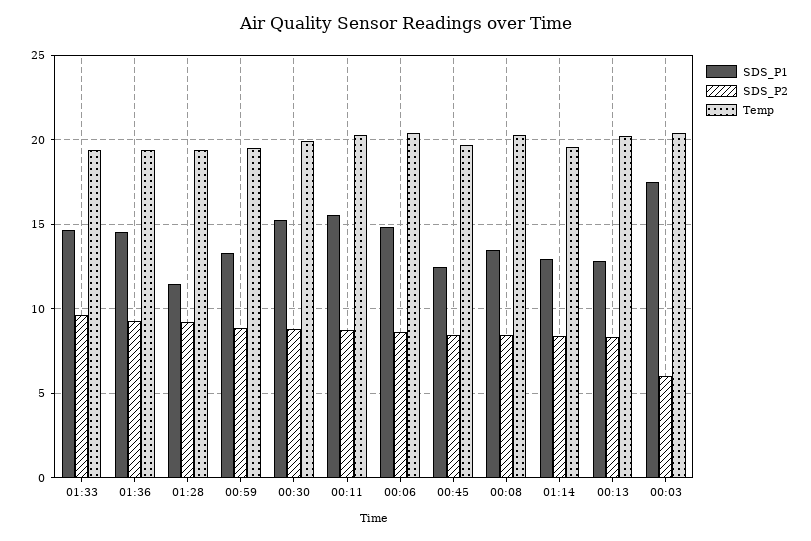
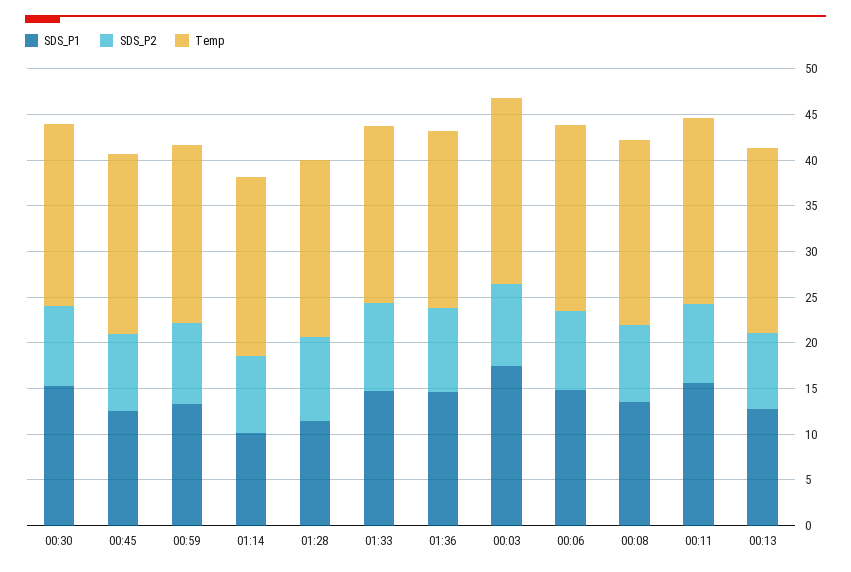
  {
    "SDS_P1": {
      "01:33": 14.5,
      "01:36": 14.5,
      "01:28": 11.5,
      "00:59": 13.5,
      "00:30": 15.5,
      "00:11": 15.5,
      "00:06": 15,
      "00:45": 12.5,
      "00:08": 13.5,
-     "01:14": 13,
+     "01:14": 10,
      "00:13": 13,
      "00:03": 17.5
    },
    "SDS_P2": {
      "01:33": 9.5,
      "01:36": 9.5,
      "01:28": 9,
      "00:59": 9,
      "00:30": 9,
      "00:11": 9,
      "00:06": 8.5,
      "00:45": 8.5,
      "00:08": 8.5,
      "01:14": 8.5,
      "00:13": 8.5,
-     "00:03": 6
+     "00:03": 9
    },
    "Temp": {
      "01:33": 19.5,
      "01:36": 19.5,
      "01:28": 19.5,
      "00:59": 19.5,
      "00:30": 20,
      "00:11": 20.5,
      "00:06": 20.5,
      "00:45": 19.5,
      "00:08": 20.5,
      "01:14": 19.5,
      "00:13": 20,
      "00:03": 20.5
    }
  }

